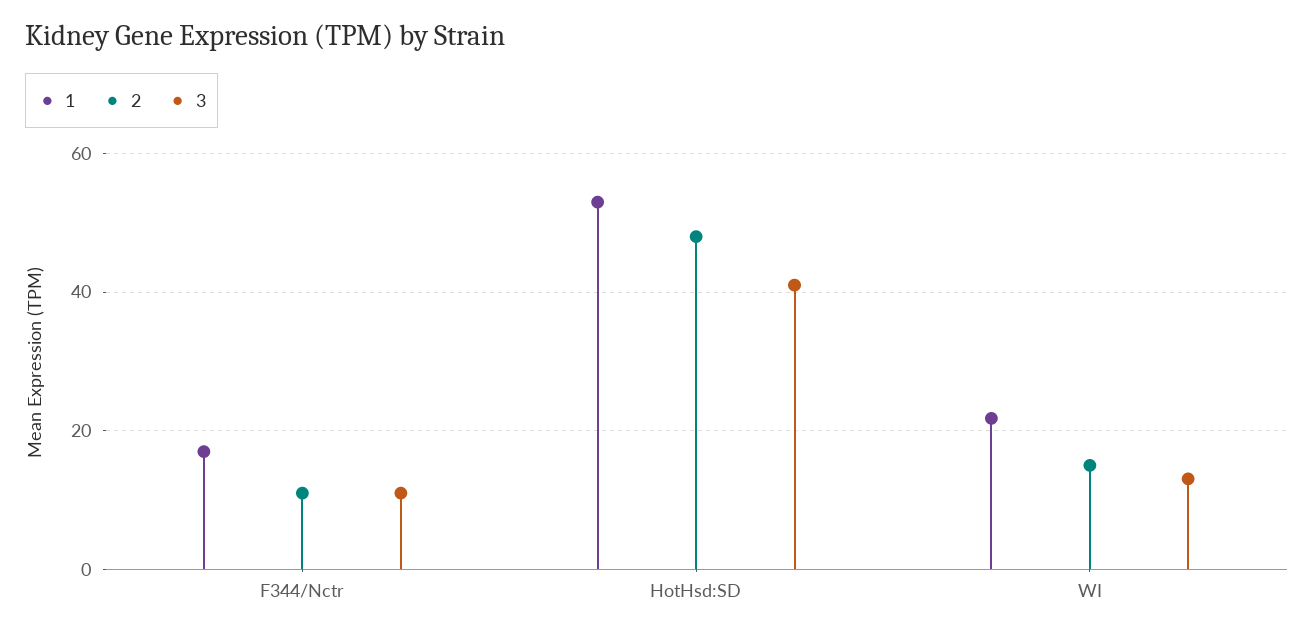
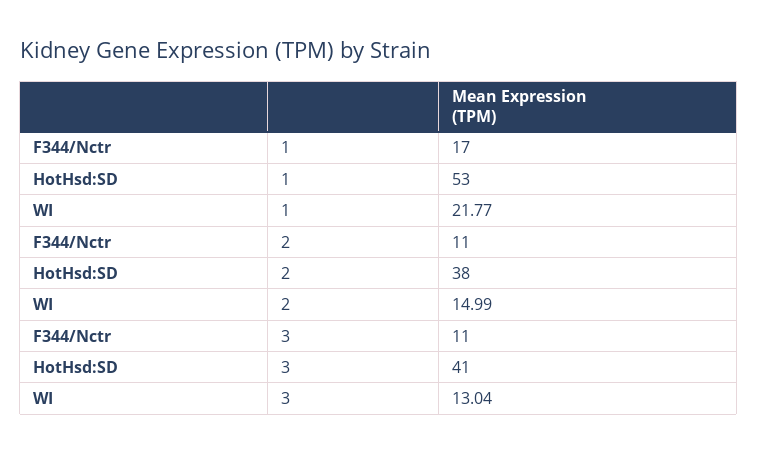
  {
    "1": {
      "F344/Nctr": 17,
      "HotHsd:SD": 53,
      "WI": 21.77
    },
    "2": {
      "F344/Nctr": 11,
-     "HotHsd:SD": 48,
+     "HotHsd:SD": 38,
      "WI": 14.99
    },
    "3": {
      "F344/Nctr": 11,
      "HotHsd:SD": 41,
      "WI": 13.04
    }
  }

